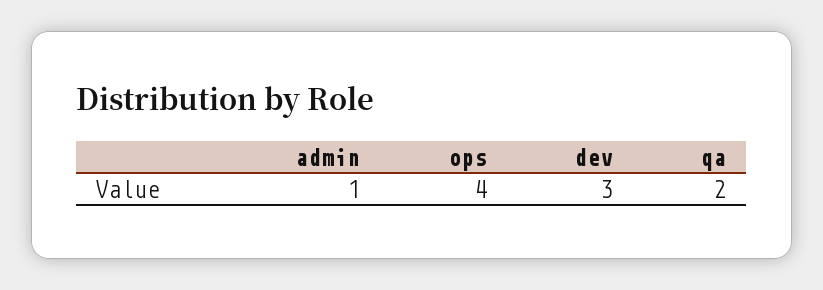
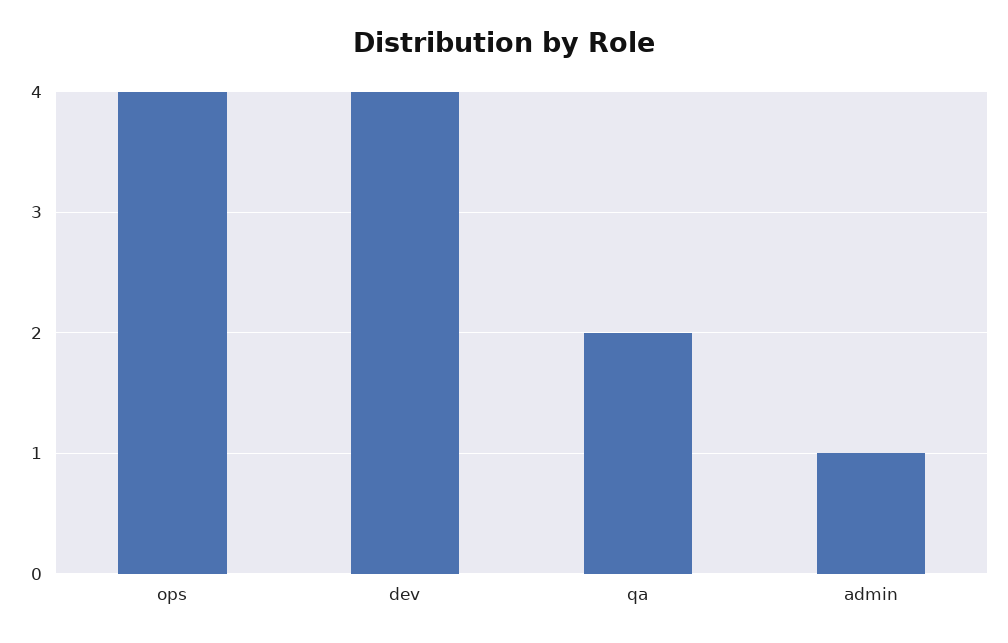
  {
    "admin": 1,
    "ops": 4,
-   "dev": 3,
+   "dev": 4,
    "qa": 2
  }

